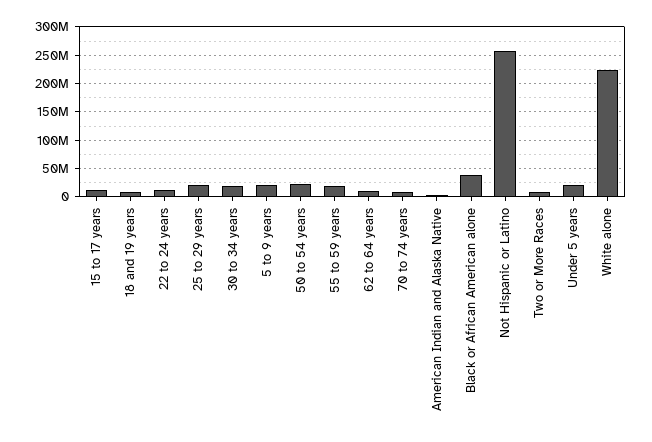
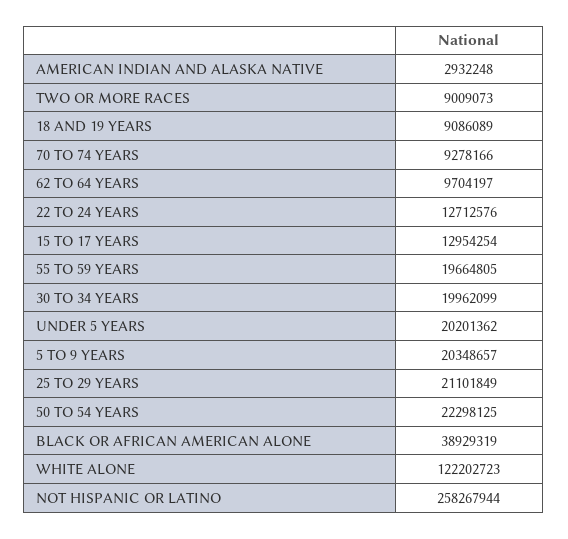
  {
    "15 to 17 years": 12954254,
    "18 and 19 years": 9086089,
    "22 to 24 years": 12712576,
    "25 to 29 years": 21101849,
    "30 to 34 years": 19962099,
    "5 to 9 years": 20348657,
    "50 to 54 years": 22298125,
    "55 to 59 years": 19664805,
    "62 to 64 years": 9704197,
    "70 to 74 years": 9278166,
    "American Indian and Alaska Native": 2932248,
    "Black or African American alone": 38929319,
    "Not Hispanic or Latino": 258267944,
    "Two or More Races": 9009073,
    "Under 5 years": 20201362,
-   "White alone": 225000000
+   "White alone": 122202723
  }

